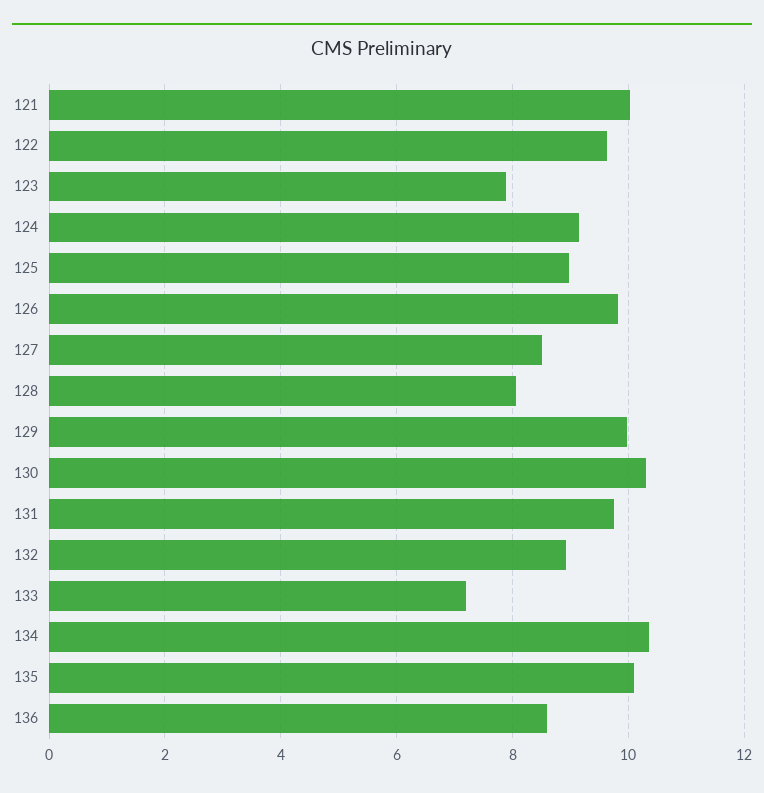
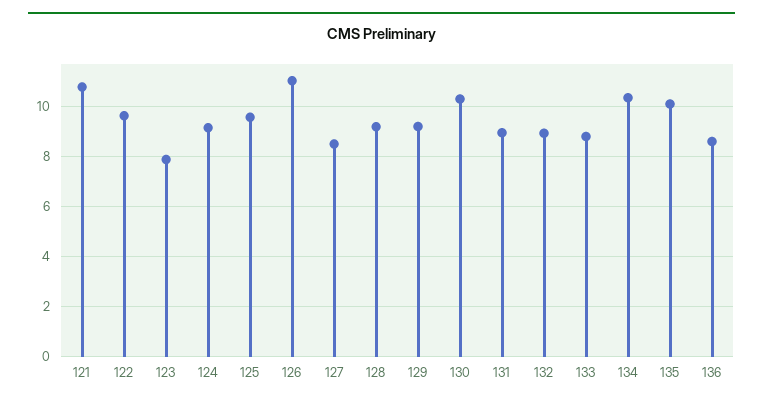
  {
-   "121": 10,
+   "121": 10.75,
    "122": 9.6,
    "123": 7.8,
    "124": 9.2,
-   "125": 9,
+   "125": 9.5,
-   "126": 9.8,
+   "126": 11,
    "127": 8.6,
-   "128": 8,
+   "128": 9.25,
-   "129": 10,
+   "129": 9.25,
    "130": 10.4,
-   "131": 9.8,
+   "131": 9,
    "132": 9,
-   "133": 7.2,
+   "133": 8.75,
    "134": 10.4,
    "135": 10.2,
    "136": 8.6
  }

